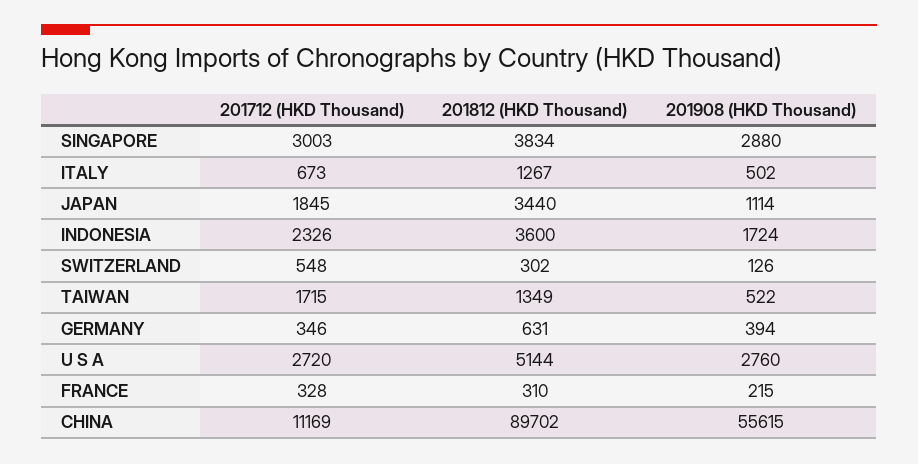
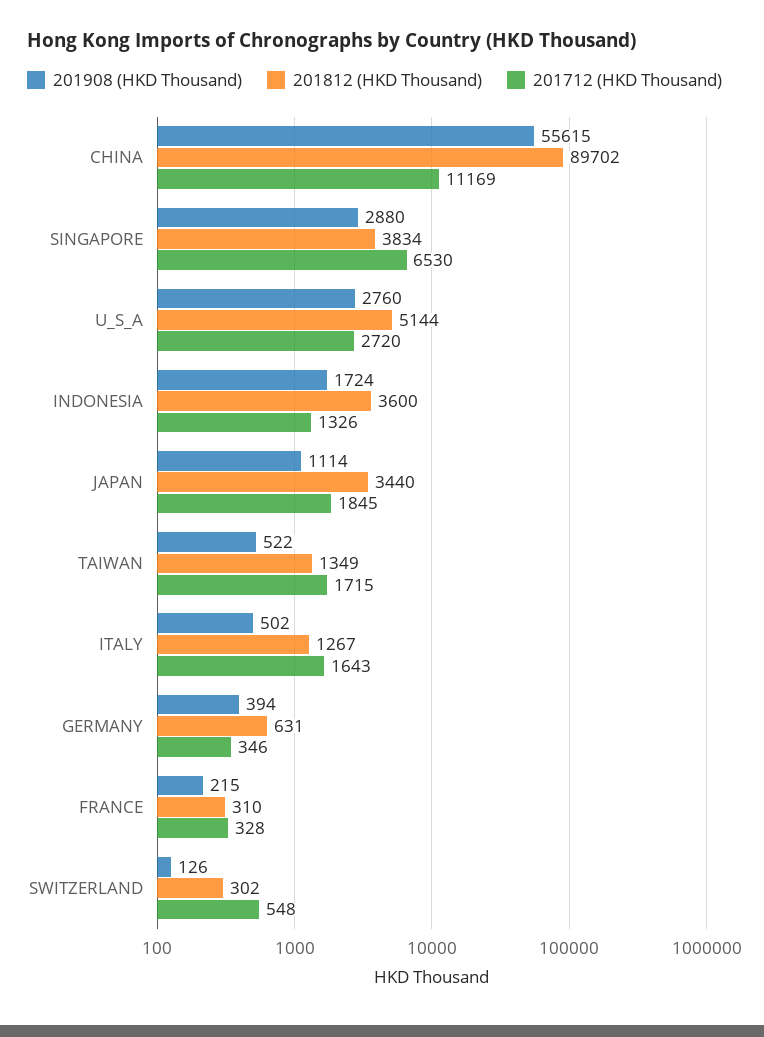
  {
    "201712 (HKD Thousand)": {
-     "SINGAPORE": 3003,
+     "SINGAPORE": 6530,
-     "ITALY": 673,
+     "ITALY": 1643,
      "JAPAN": 1845,
-     "INDONESIA": 2326,
+     "INDONESIA": 1326,
      "SWITZERLAND": 548,
      "TAIWAN": 1715,
      "GERMANY": 346,
      "U S A": 2720,
      "FRANCE": 328,
      "CHINA": 11169
    },
    "201812 (HKD Thousand)": {
      "SINGAPORE": 3834,
      "ITALY": 1267,
      "JAPAN": 3440,
      "INDONESIA": 3600,
      "SWITZERLAND": 302,
      "TAIWAN": 1349,
      "GERMANY": 631,
      "U S A": 5144,
      "FRANCE": 310,
      "CHINA": 89702
    },
    "201908 (HKD Thousand)": {
      "SINGAPORE": 2880,
      "ITALY": 502,
      "JAPAN": 1114,
      "INDONESIA": 1724,
      "SWITZERLAND": 126,
      "TAIWAN": 522,
      "GERMANY": 394,
      "U S A": 2760,
      "FRANCE": 215,
      "CHINA": 55615
    }
  }

